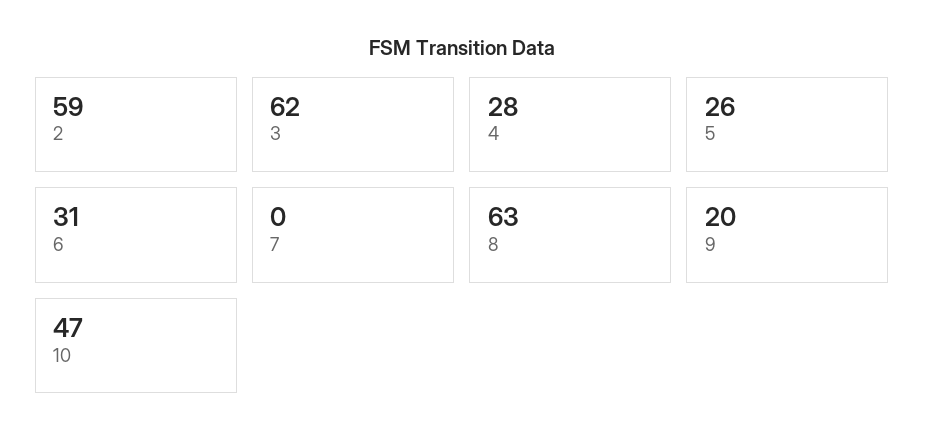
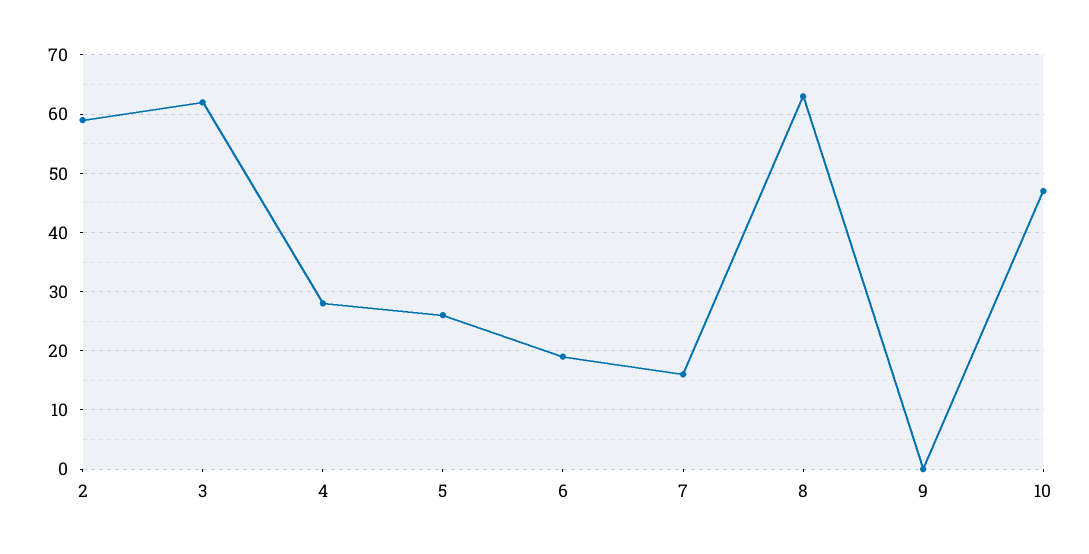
  {
    "2": 59,
    "3": 62,
    "4": 28,
    "5": 26,
-   "6": 31,
+   "6": 20,
-   "7": 0,
+   "7": 15,
    "8": 63,
-   "9": 20,
+   "9": 0,
    "10": 47
  }

